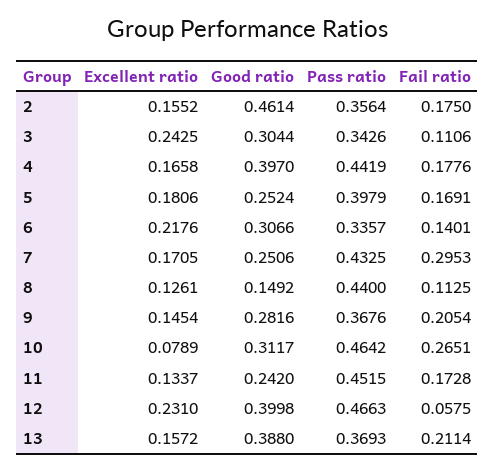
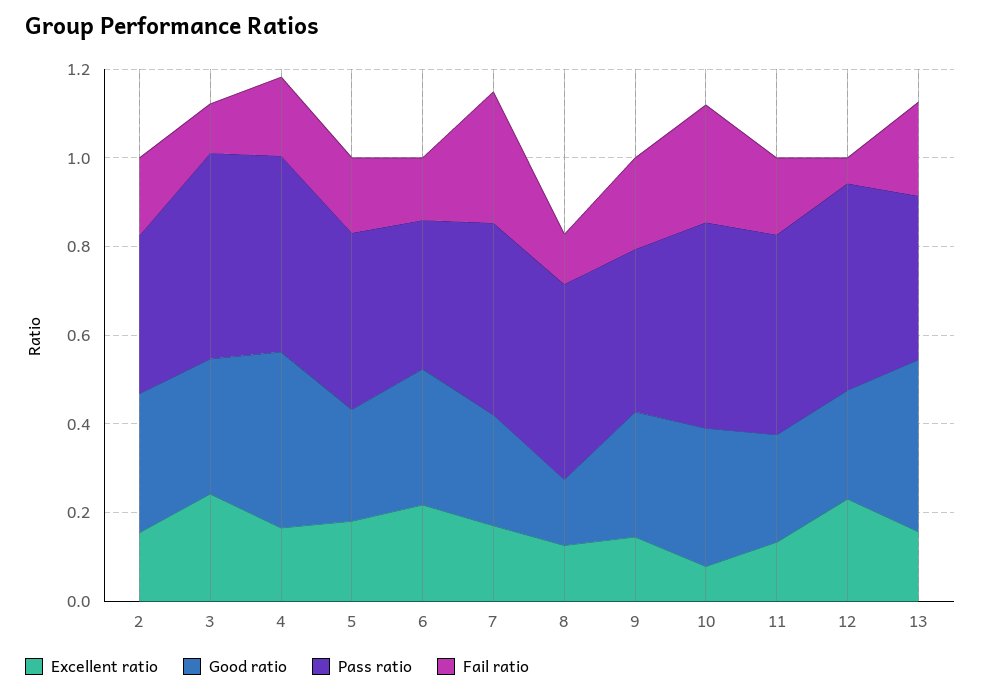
  {
    "Excellent ratio": {
      "2": 0.1552,
      "3": 0.2425,
      "4": 0.1658,
      "5": 0.1806,
      "6": 0.2176,
      "7": 0.1705,
      "8": 0.1261,
      "9": 0.1454,
      "10": 0.0789,
      "11": 0.1337,
      "12": 0.231,
      "13": 0.1572
    },
    "Good ratio": {
-     "2": 0.4614,
+     "2": 0.3,
      "3": 0.3044,
      "4": 0.397,
      "5": 0.2524,
      "6": 0.3066,
      "7": 0.2506,
      "8": 0.1492,
      "9": 0.2816,
      "10": 0.3117,
      "11": 0.242,
-     "12": 0.3998,
+     "12": 0.25,
      "13": 0.388
    },
    "Pass ratio": {
      "2": 0.3564,
-     "3": 0.3426,
+     "3": 0.45,
      "4": 0.4419,
      "5": 0.3979,
      "6": 0.3357,
      "7": 0.4325,
      "8": 0.44,
      "9": 0.3676,
      "10": 0.4642,
      "11": 0.4515,
      "12": 0.4663,
      "13": 0.3693
    },
    "Fail ratio": {
      "2": 0.175,
      "3": 0.1106,
      "4": 0.1776,
      "5": 0.1691,
      "6": 0.1401,
      "7": 0.2953,
      "8": 0.1125,
      "9": 0.2054,
      "10": 0.2651,
      "11": 0.1728,
      "12": 0.0575,
      "13": 0.2114
    }
  }

